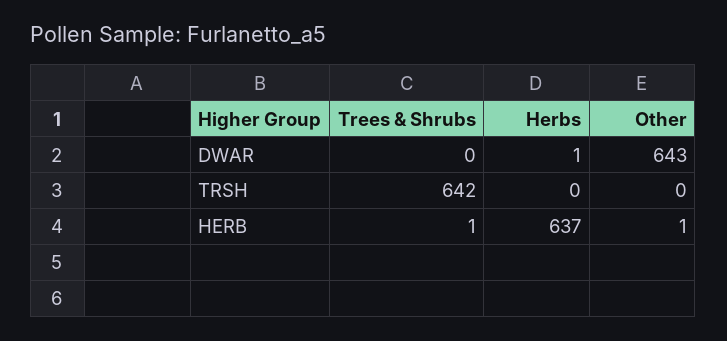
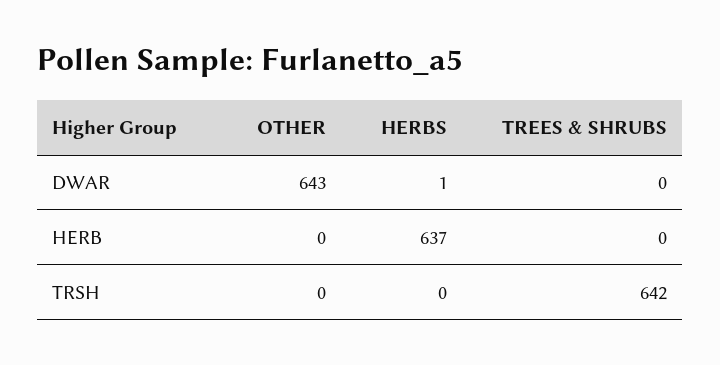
  {
    "Trees & Shrubs": {
      "DWAR": 0,
      "TRSH": 642,
-     "HERB": 1
+     "HERB": 0
    },
    "Herbs": {
      "DWAR": 1,
      "TRSH": 0,
      "HERB": 637
    },
    "Other": {
      "DWAR": 643,
      "TRSH": 0,
-     "HERB": 1
+     "HERB": 0
    }
  }

